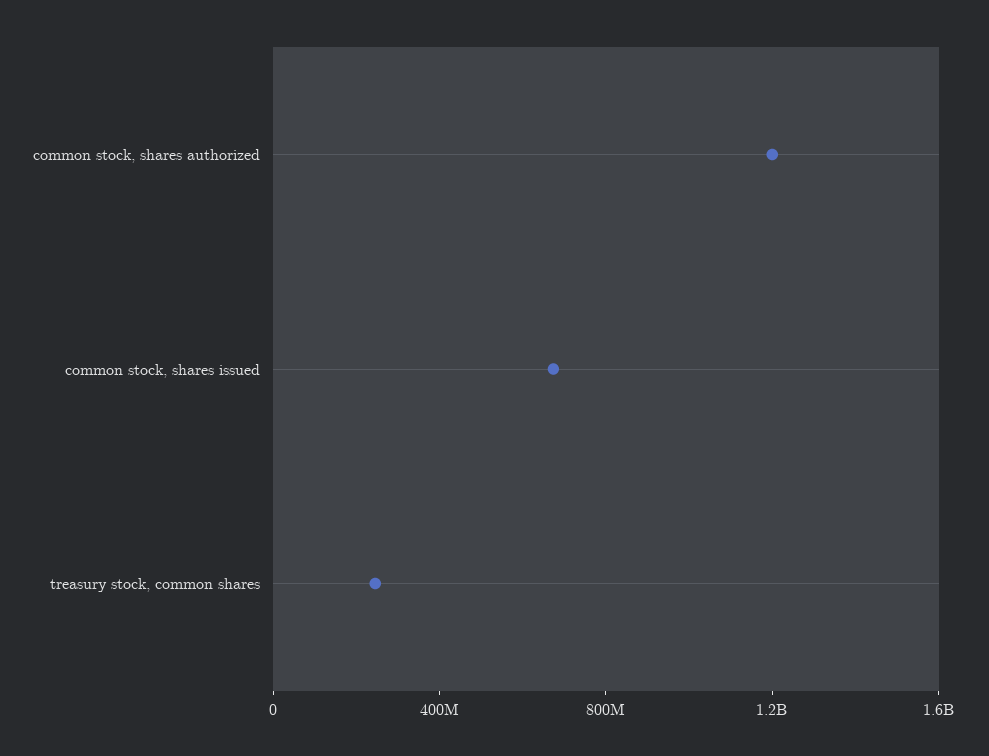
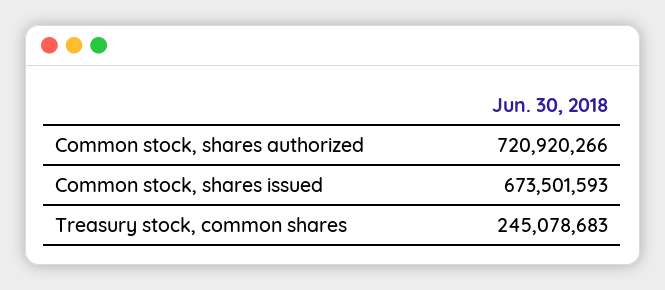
  {
-   "common stock, shares authorized": 1200000000,
+   "common stock, shares authorized": 720920266,
    "common stock, shares issued": 673501593,
    "treasury stock, common shares": 245078683
  }

